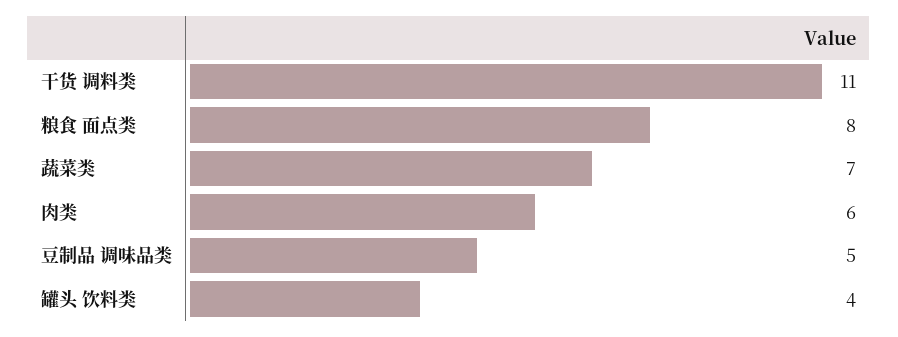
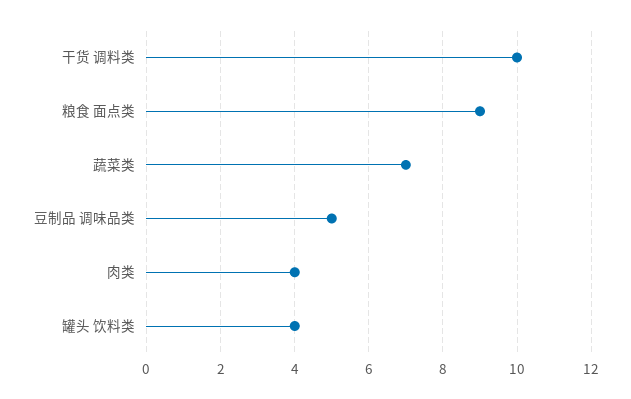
  {
-   "干货 调料类": 11,
+   "干货 调料类": 10,
-   "粮食 面点类": 8,
+   "粮食 面点类": 9,
    "蔬菜类": 7,
-   "肉类": 6,
+   "肉类": 4,
    "豆制品 调味品类": 5,
    "罐头 饮料类": 4
  }

